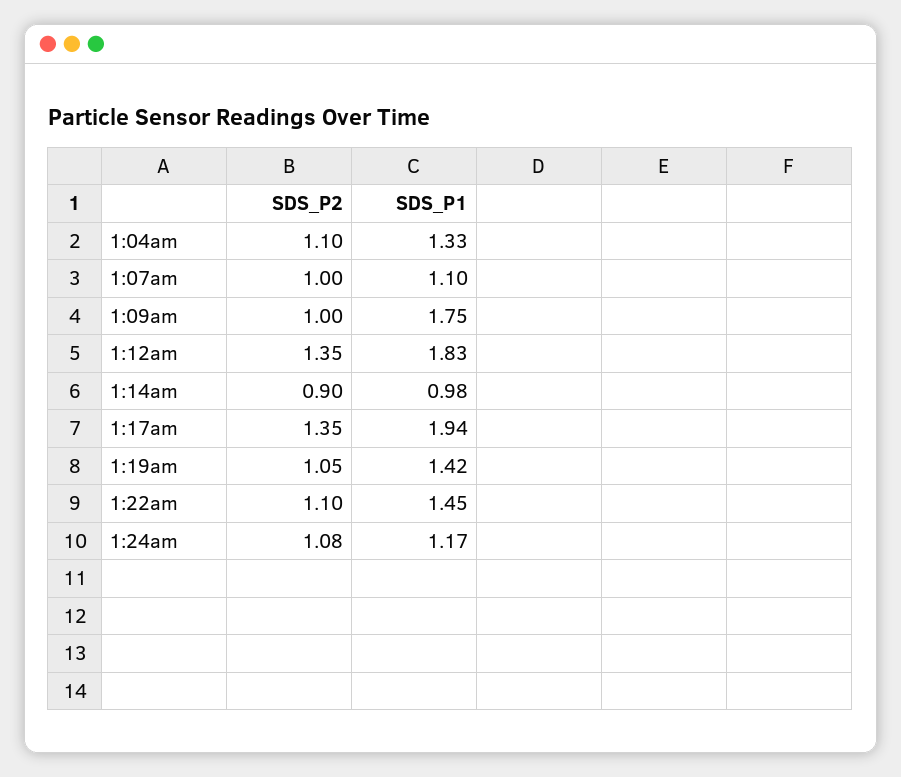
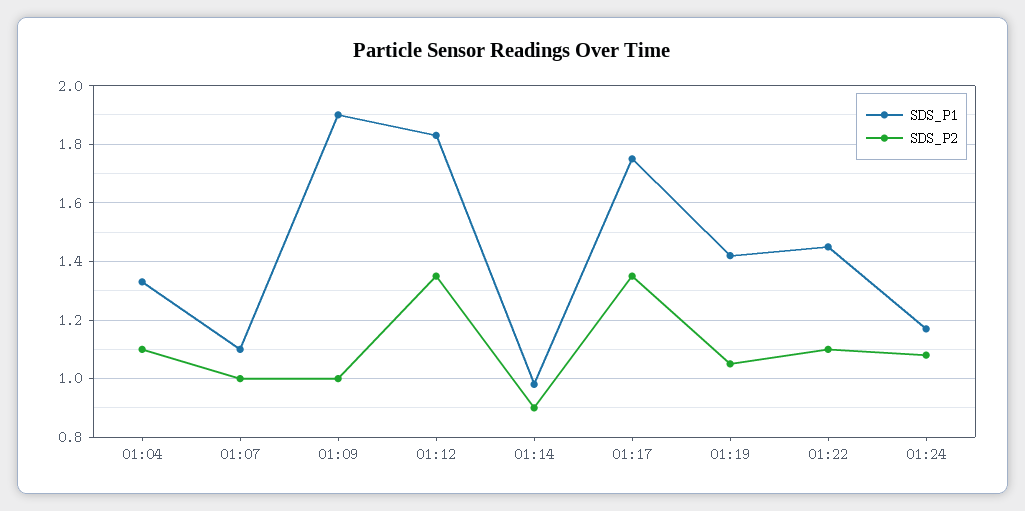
  {
    "SDS_P2": {
      "1:04am": 1.1,
      "1:07am": 1,
      "1:09am": 1,
      "1:12am": 1.35,
      "1:14am": 0.9,
      "1:17am": 1.35,
      "1:19am": 1.05,
      "1:22am": 1.1,
      "1:24am": 1.08
    },
    "SDS_P1": {
      "1:04am": 1.33,
      "1:07am": 1.1,
-     "1:09am": 1.75,
+     "1:09am": 1.9,
      "1:12am": 1.83,
      "1:14am": 0.98,
-     "1:17am": 1.94,
+     "1:17am": 1.75,
      "1:19am": 1.42,
      "1:22am": 1.45,
      "1:24am": 1.17
    }
  }

